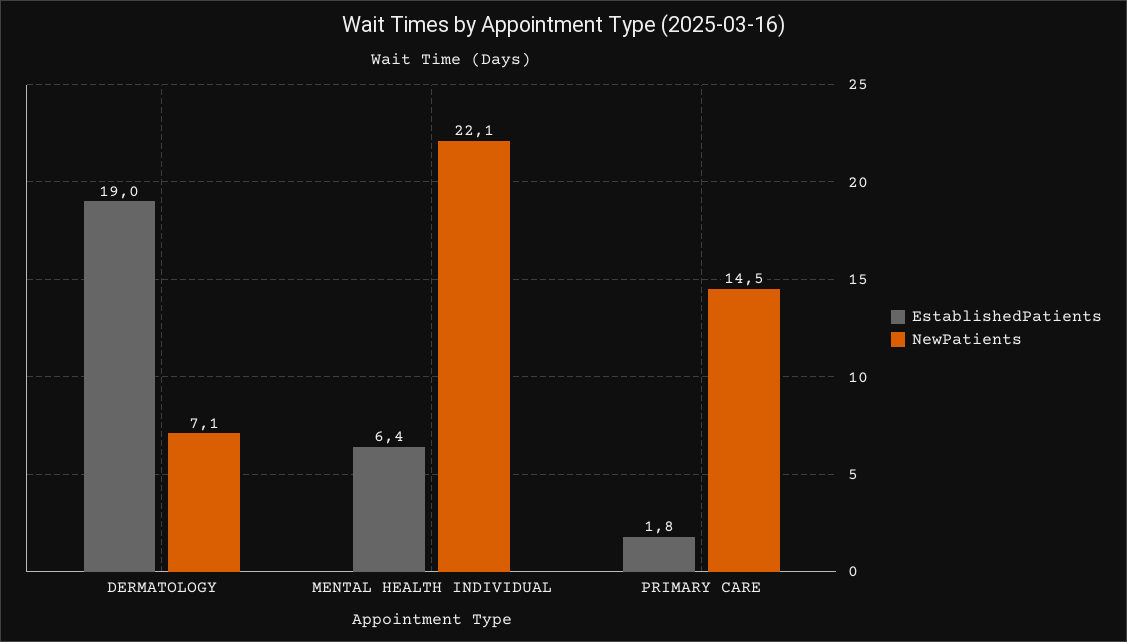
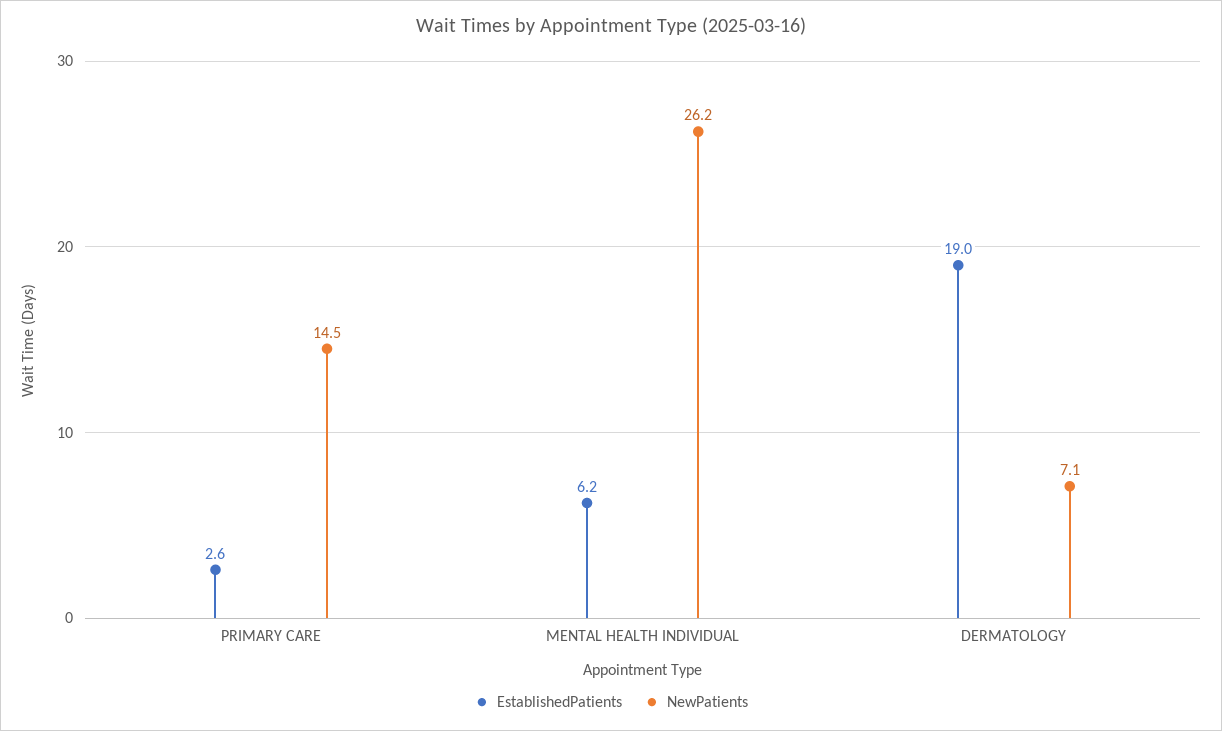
  {
    "EstablishedPatients": {
      "DERMATOLOGY": 19,
-     "MENTAL HEALTH INDIVIDUAL": 6.4,
+     "MENTAL HEALTH INDIVIDUAL": 6.2,
-     "PRIMARY CARE": 1.8
+     "PRIMARY CARE": 2.6
    },
    "NewPatients": {
      "DERMATOLOGY": 7.1,
-     "MENTAL HEALTH INDIVIDUAL": 22.1,
+     "MENTAL HEALTH INDIVIDUAL": 26.2,
      "PRIMARY CARE": 14.5
    }
  }

